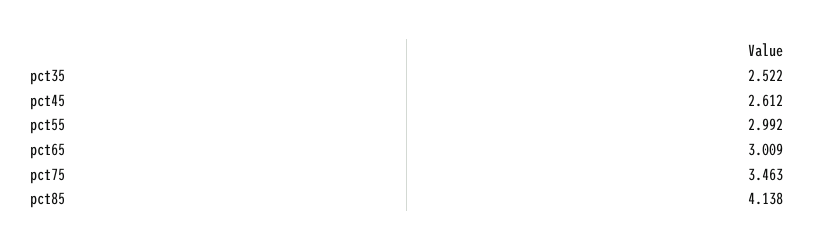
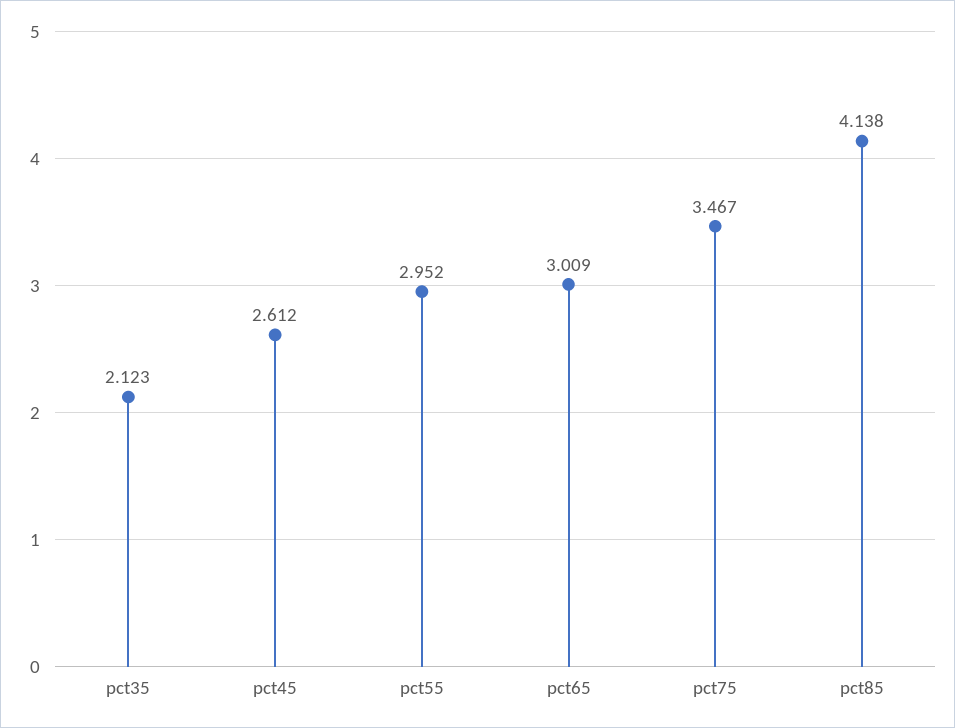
  {
-   "pct35": 2.522,
+   "pct35": 2.123,
    "pct45": 2.612,
-   "pct55": 2.992,
+   "pct55": 2.952,
    "pct65": 3.009,
-   "pct75": 3.463,
+   "pct75": 3.467,
    "pct85": 4.138
  }

